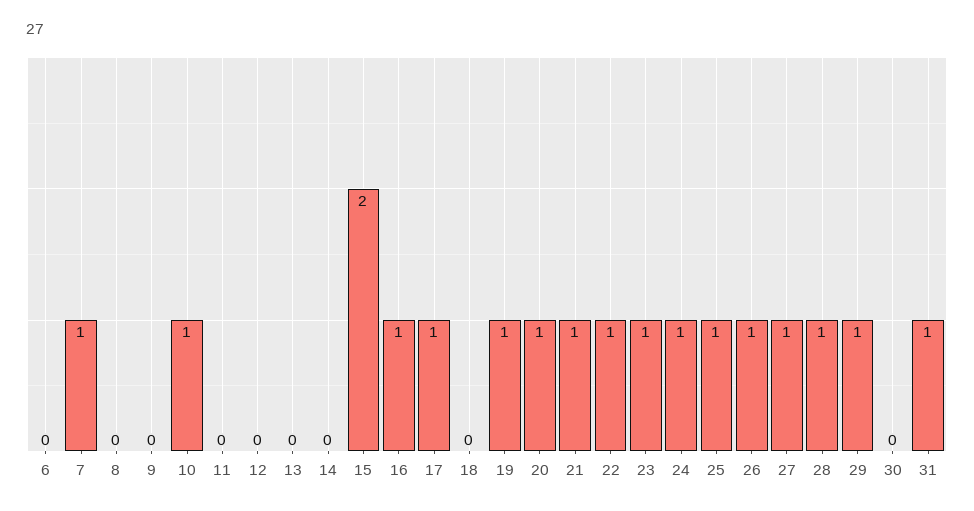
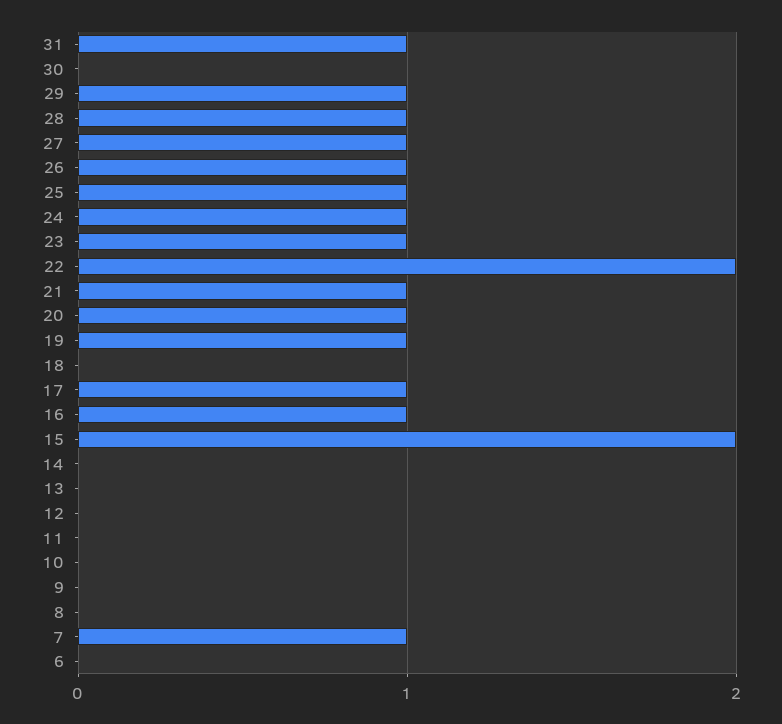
  {
    "6": 0,
    "7": 1,
    "8": 0,
    "9": 0,
-   "10": 1,
+   "10": 0,
    "11": 0,
    "12": 0,
    "13": 0,
    "14": 0,
    "15": 2,
    "16": 1,
    "17": 1,
    "18": 0,
    "19": 1,
    "20": 1,
    "21": 1,
-   "22": 1,
+   "22": 2,
    "23": 1,
    "24": 1,
    "25": 1,
    "26": 1,
    "27": 1,
    "28": 1,
    "29": 1,
    "30": 0,
    "31": 1
  }

